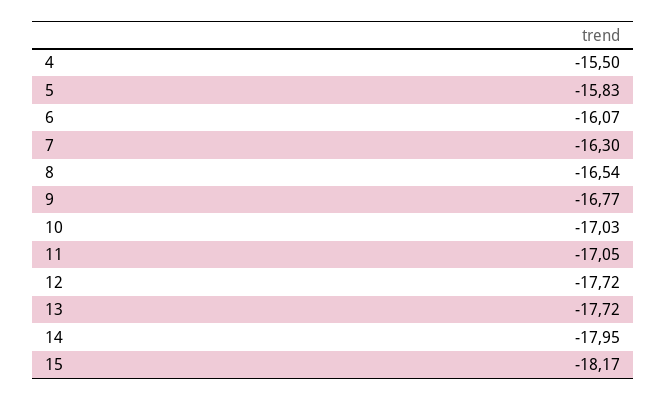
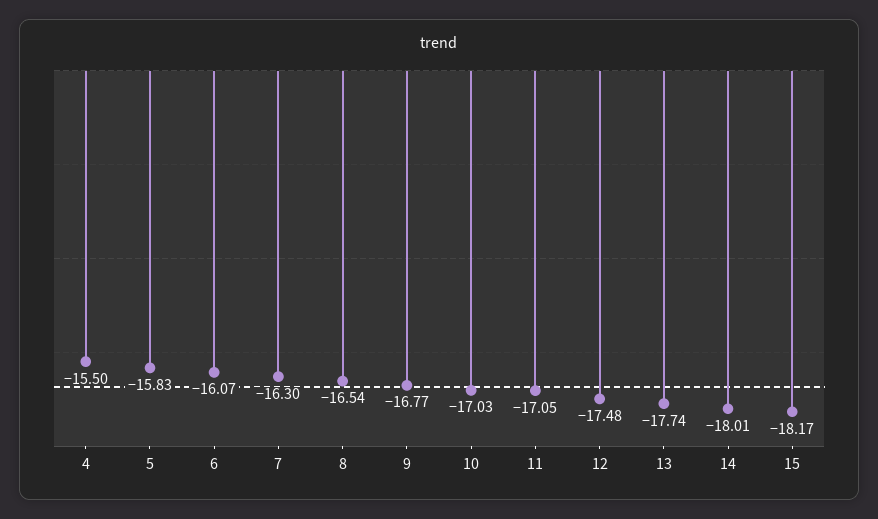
  {
    "4": -15.5,
    "5": -15.83,
    "6": -16.07,
    "7": -16.3,
    "8": -16.54,
    "9": -16.77,
    "10": -17.03,
    "11": -17.05,
-   "12": -17.72,
+   "12": -17.48,
-   "13": -17.72,
+   "13": -17.74,
-   "14": -17.95,
+   "14": -18.01,
    "15": -18.17
  }

